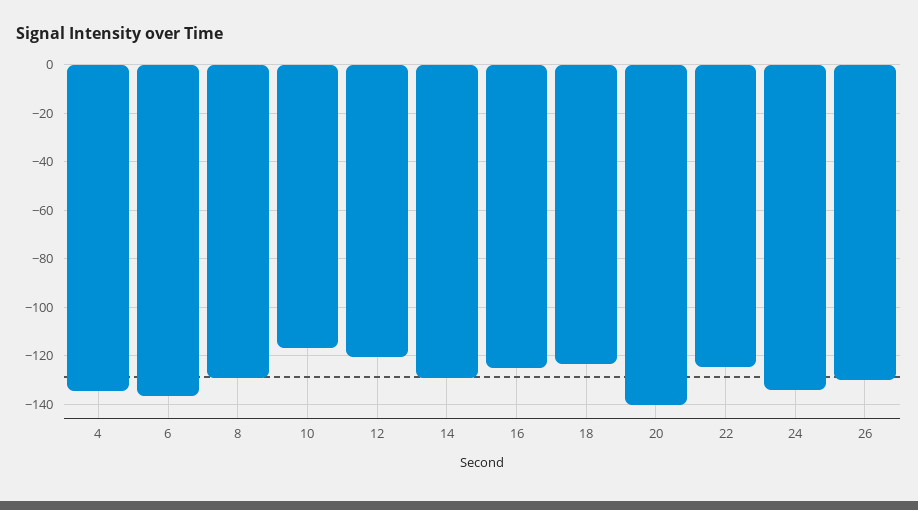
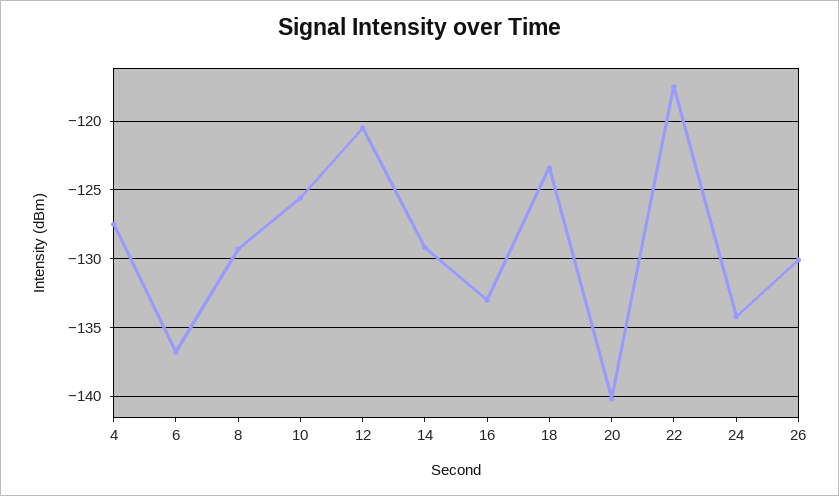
  {
-   "4": -135,
+   "4": -127.5,
    "6": -137,
    "8": -129.5,
-   "10": -117.5,
+   "10": -125.5,
    "12": -120.5,
    "14": -129,
-   "16": -125,
+   "16": -133,
    "18": -123.5,
    "20": -140,
-   "22": -125,
+   "22": -117.5,
    "24": -134,
    "26": -130
  }

